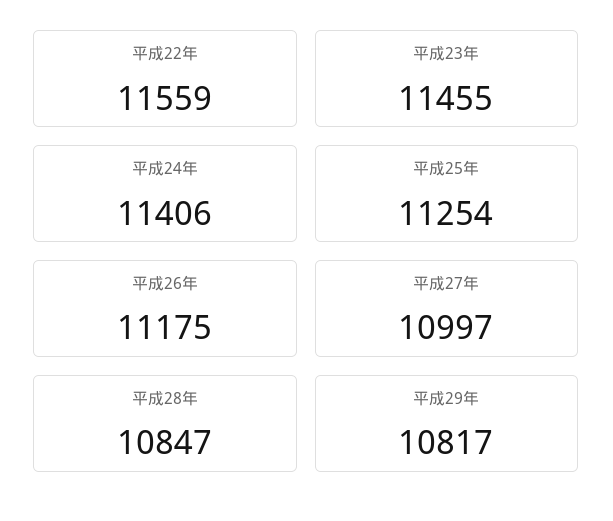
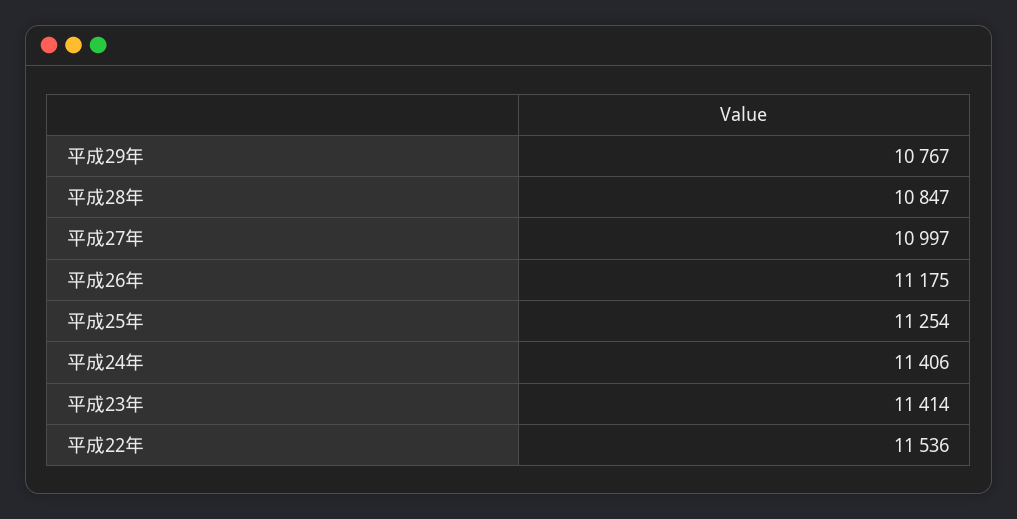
  {
-   "平成22年": 11559,
+   "平成22年": 11536,
-   "平成23年": 11455,
+   "平成23年": 11414,
    "平成24年": 11406,
    "平成25年": 11254,
    "平成26年": 11175,
    "平成27年": 10997,
    "平成28年": 10847,
-   "平成29年": 10817
+   "平成29年": 10767
  }

